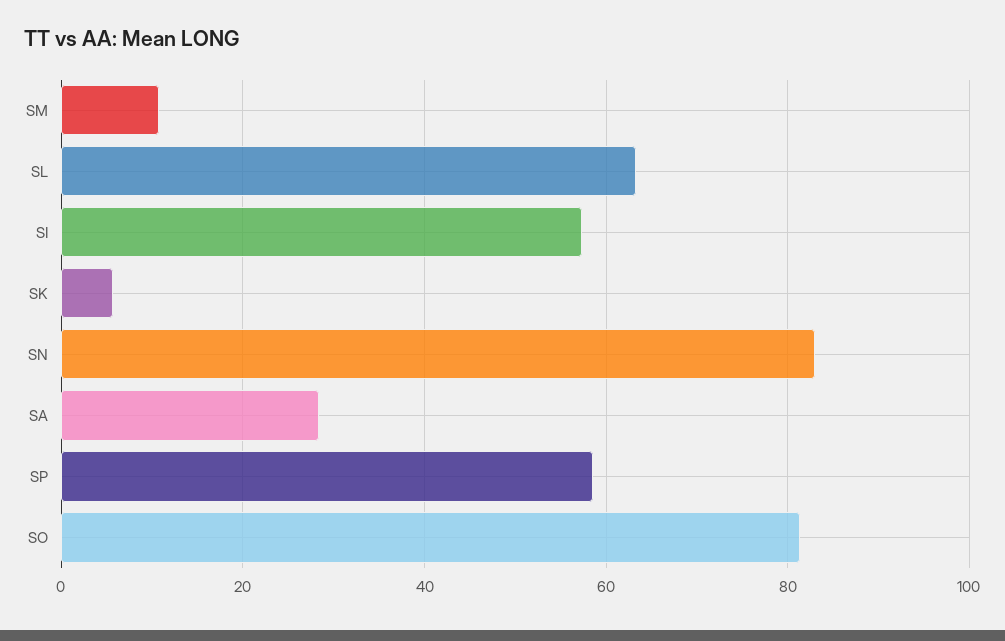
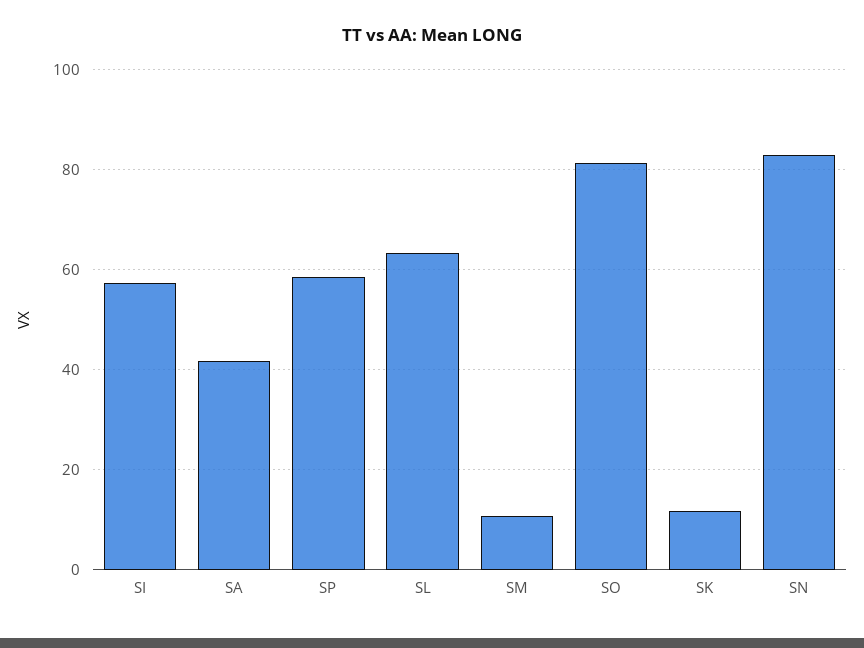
  {
    "SM": 10,
    "SL": 64,
    "SI": 58,
-   "SK": 6,
+   "SK": 12,
    "SN": 84,
-   "SA": 28,
+   "SA": 42,
    "SP": 58,
    "SO": 82
  }

